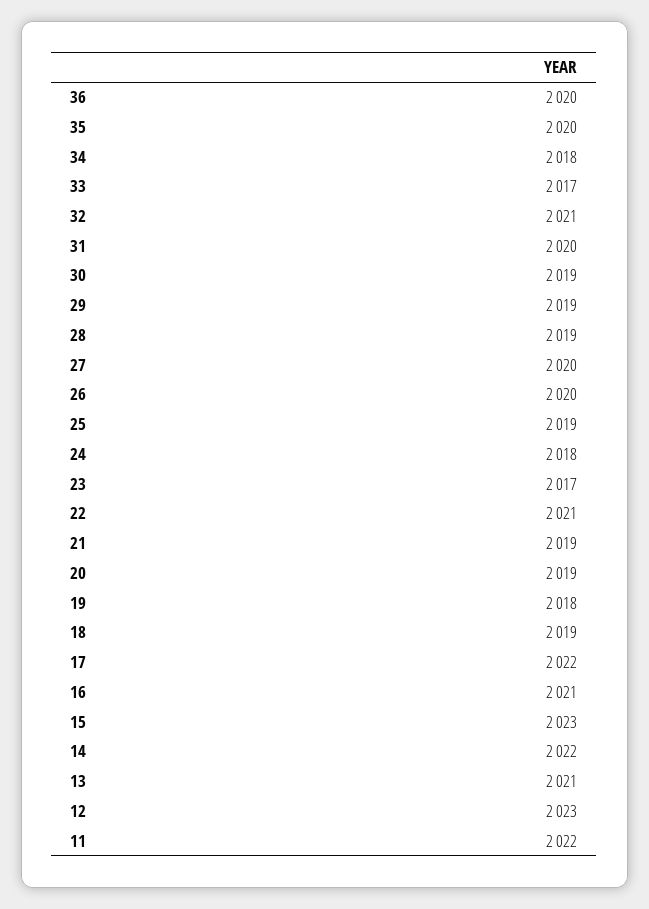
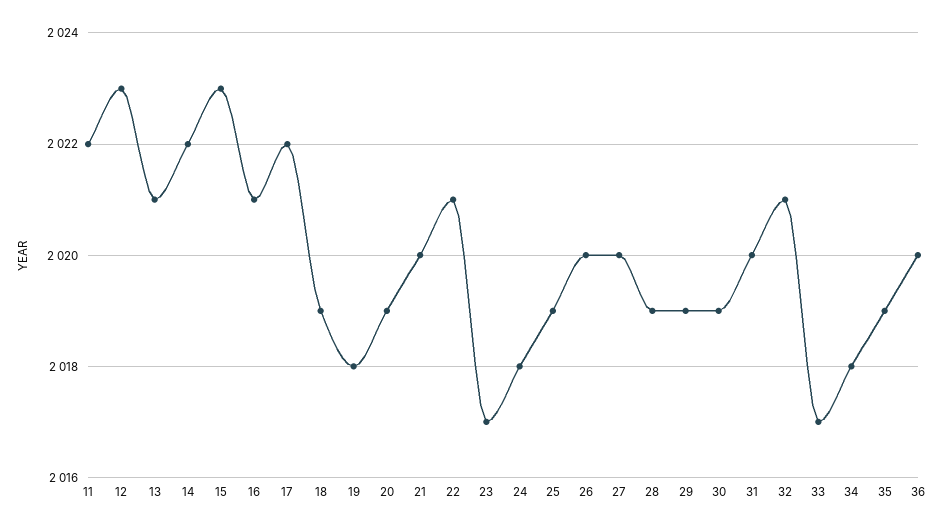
  {
    "36": 2020,
-   "35": 2020,
+   "35": 2019,
    "34": 2018,
    "33": 2017,
    "32": 2021,
    "31": 2020,
    "30": 2019,
    "29": 2019,
    "28": 2019,
    "27": 2020,
    "26": 2020,
    "25": 2019,
    "24": 2018,
    "23": 2017,
    "22": 2021,
-   "21": 2019,
+   "21": 2020,
    "20": 2019,
    "19": 2018,
    "18": 2019,
    "17": 2022,
    "16": 2021,
    "15": 2023,
    "14": 2022,
    "13": 2021,
    "12": 2023,
    "11": 2022
  }

